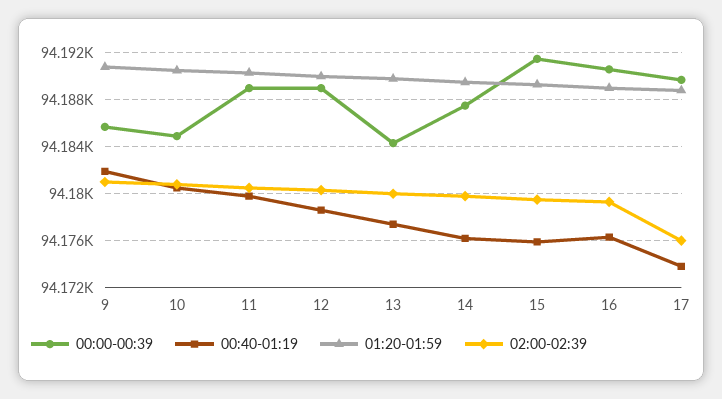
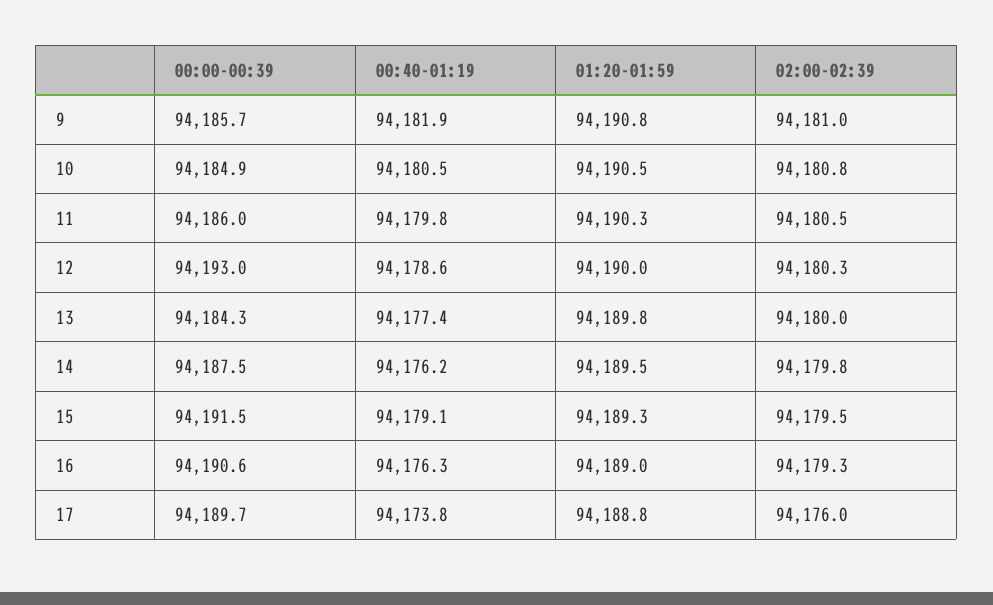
  {
    "00:00-00:39": {
      "9": 94185.7,
      "10": 94184.9,
-     "11": 94189,
+     "11": 94186,
-     "12": 94189,
+     "12": 94193,
      "13": 94184.3,
      "14": 94187.5,
      "15": 94191.5,
      "16": 94190.6,
      "17": 94189.7
    },
    "00:40-01:19": {
      "9": 94181.9,
      "10": 94180.5,
      "11": 94179.8,
      "12": 94178.6,
      "13": 94177.4,
      "14": 94176.2,
-     "15": 94176,
+     "15": 94179.1,
      "16": 94176.3,
      "17": 94173.8
    },
    "01:20-01:59": {
      "9": 94190.8,
      "10": 94190.5,
      "11": 94190.3,
      "12": 94190,
      "13": 94189.8,
      "14": 94189.5,
      "15": 94189.3,
      "16": 94189,
      "17": 94188.8
    },
    "02:00-02:39": {
      "9": 94181,
      "10": 94180.8,
      "11": 94180.5,
      "12": 94180.3,
      "13": 94180,
      "14": 94179.8,
      "15": 94179.5,
      "16": 94179.3,
      "17": 94176
    }
  }

